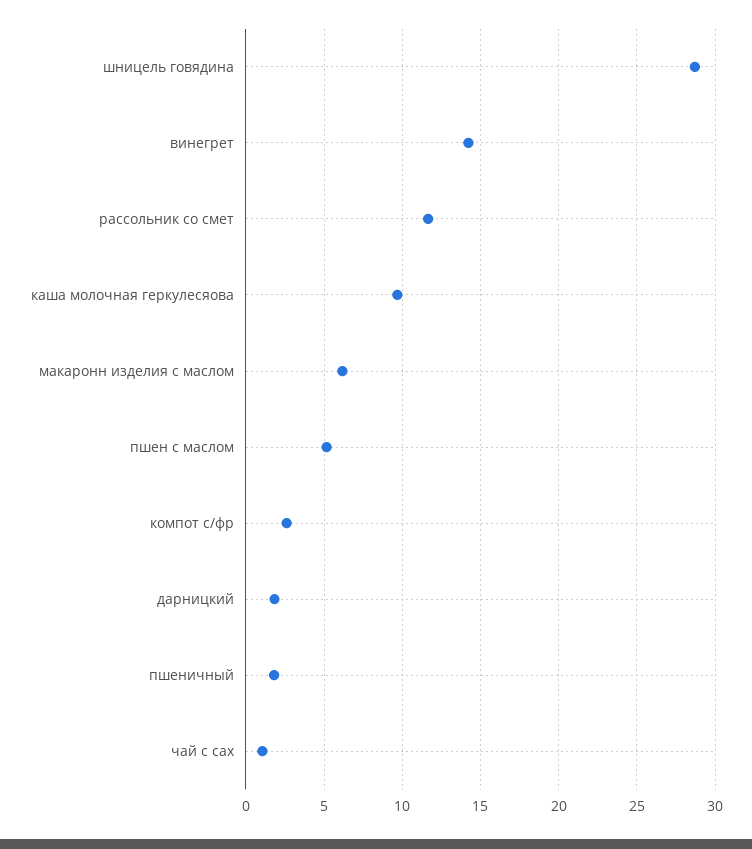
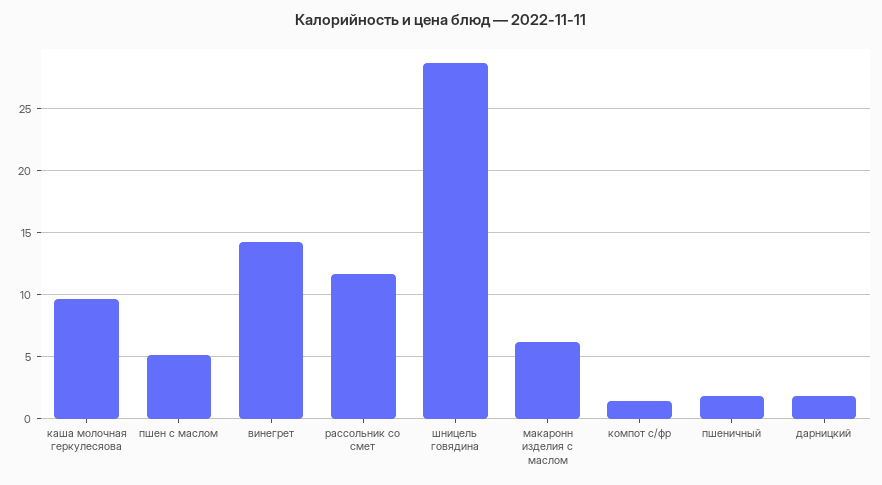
  {
    "шницель говядина": 28.5,
    "винегрет": 14,
    "рассольник со смет": 11.5,
    "каша молочная геркулесяова": 9.5,
    "макаронн изделия с маслом": 6,
    "пшен с маслом": 5,
-   "компот с/фр": 2.5,
+   "компот с/фр": 1.5,
    "дарницкий": 2,
-   "пшеничный": 2,
+   "пшеничный": 2
-   "чай с сах": 1
  }

